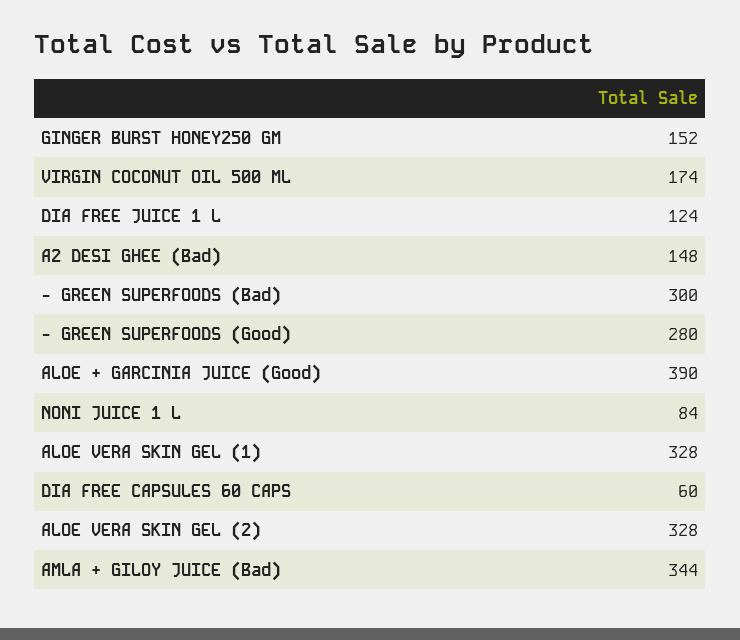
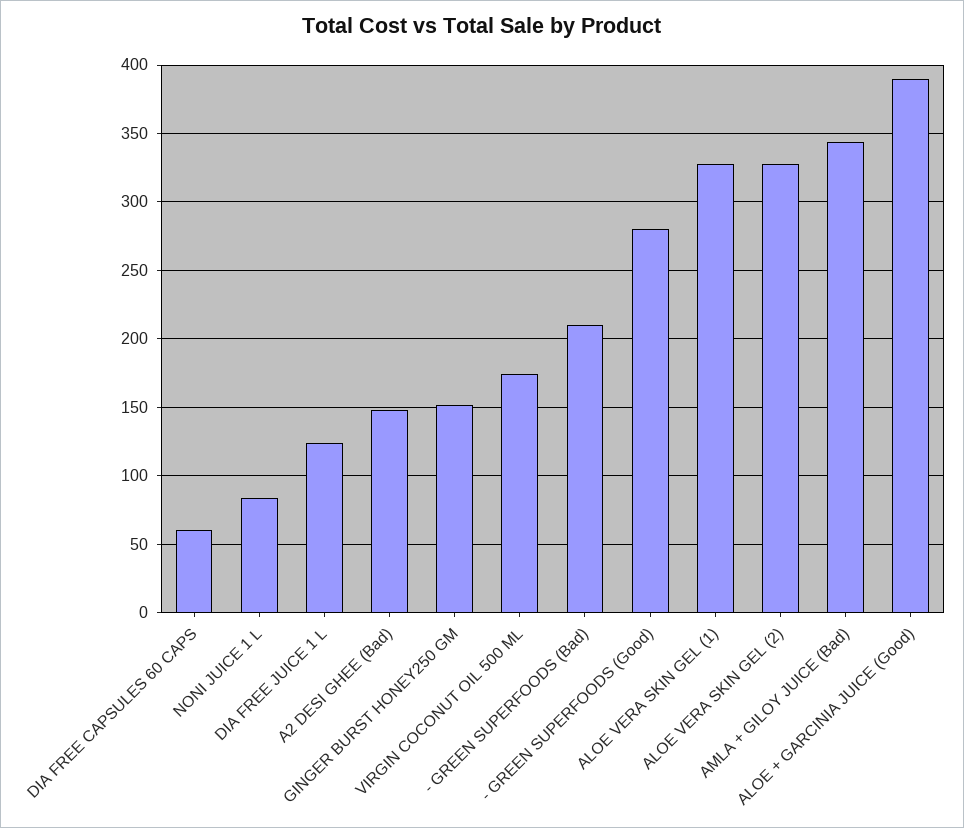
  {
    "GINGER BURST HONEY250 GM": 152,
    "VIRGIN COCONUT OIL 500 ML": 174,
    "DIA FREE JUICE 1 L": 124,
    "A2 DESI GHEE (Bad)": 148,
-   "- GREEN SUPERFOODS (Bad)": 300,
+   "- GREEN SUPERFOODS (Bad)": 210,
    "- GREEN SUPERFOODS (Good)": 280,
    "ALOE + GARCINIA JUICE (Good)": 390,
    "NONI JUICE 1 L": 84,
    "ALOE VERA SKIN GEL (1)": 328,
    "DIA FREE CAPSULES 60 CAPS": 60,
    "ALOE VERA SKIN GEL (2)": 328,
    "AMLA + GILOY JUICE (Bad)": 344
  }

